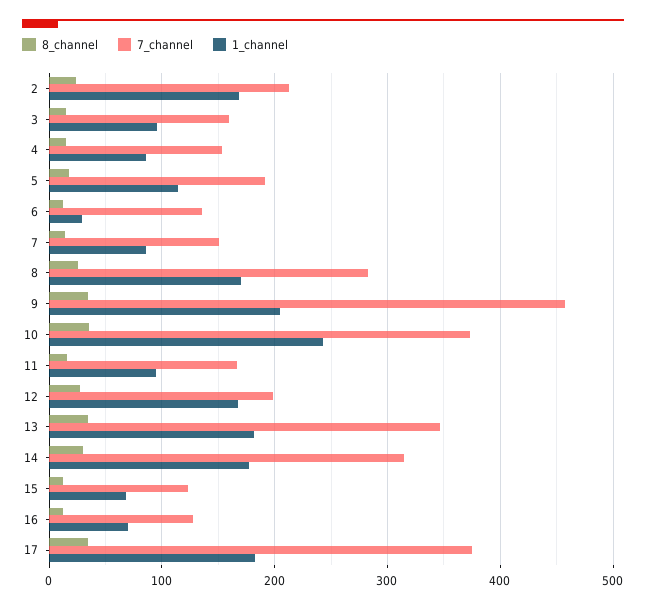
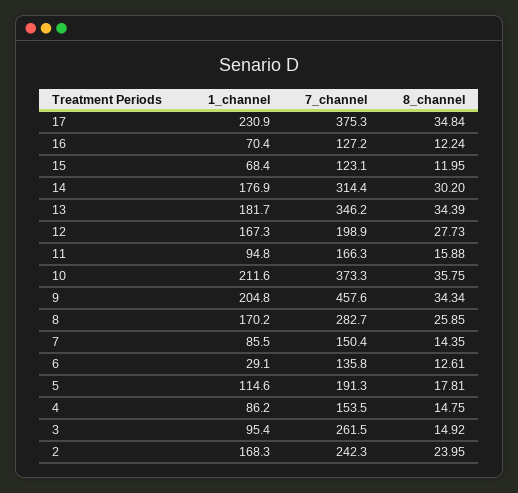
  {
    "8_channel": {
      "2": 23.95,
      "3": 14.92,
      "4": 14.75,
      "5": 17.81,
      "6": 12.61,
      "7": 14.35,
      "8": 25.85,
      "9": 34.34,
      "10": 35.75,
      "11": 15.88,
      "12": 27.73,
      "13": 34.39,
      "14": 30.2,
      "15": 11.95,
      "16": 12.24,
      "17": 34.84
    },
    "7_channel": {
-     "2": 210,
+     "2": 242.3,
-     "3": 160,
+     "3": 261.5,
      "4": 153.5,
      "5": 191.3,
      "6": 135.8,
      "7": 150.4,
      "8": 282.7,
      "9": 457.6,
      "10": 373.3,
      "11": 166.3,
      "12": 198.9,
      "13": 346.2,
      "14": 314.4,
      "15": 123.1,
      "16": 127.2,
      "17": 375.3
    },
    "1_channel": {
      "2": 168.3,
      "3": 95.4,
      "4": 86.2,
      "5": 114.6,
      "6": 29.1,
      "7": 85.5,
      "8": 170.2,
      "9": 204.8,
-     "10": 240,
+     "10": 211.6,
      "11": 94.8,
      "12": 167.3,
      "13": 181.7,
      "14": 176.9,
      "15": 68.4,
      "16": 70.4,
-     "17": 180
+     "17": 230.9
    }
  }

